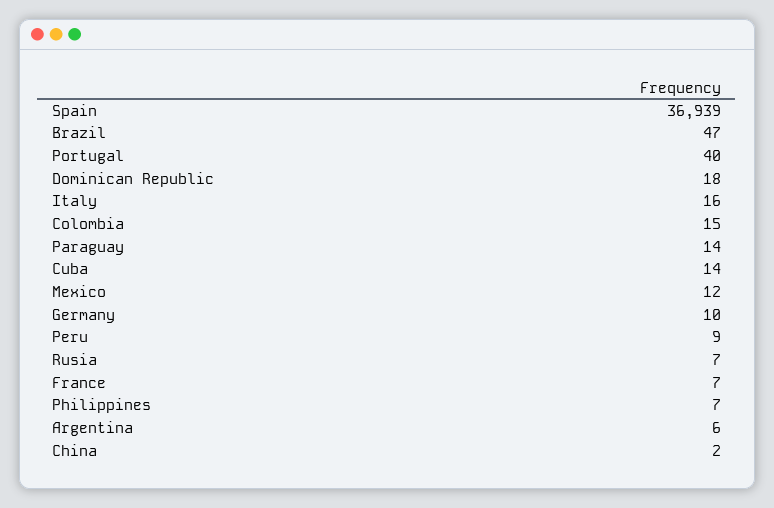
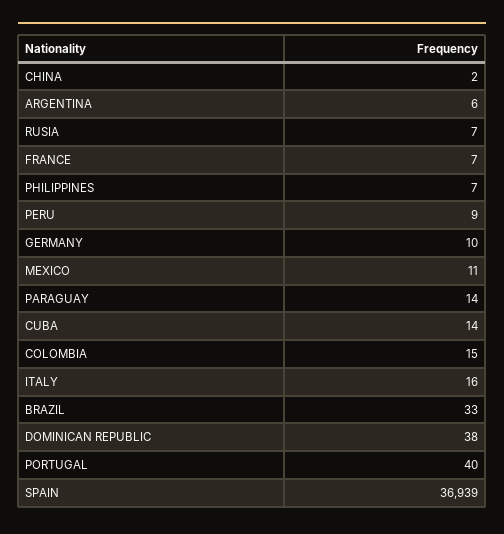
  {
    "Spain": 36939,
-   "Brazil": 47,
+   "Brazil": 33,
    "Portugal": 40,
-   "Dominican Republic": 18,
+   "Dominican Republic": 38,
    "Italy": 16,
    "Colombia": 15,
    "Paraguay": 14,
    "Cuba": 14,
-   "Mexico": 12,
+   "Mexico": 11,
    "Germany": 10,
    "Peru": 9,
    "Rusia": 7,
    "France": 7,
    "Philippines": 7,
    "Argentina": 6,
    "China": 2
  }

